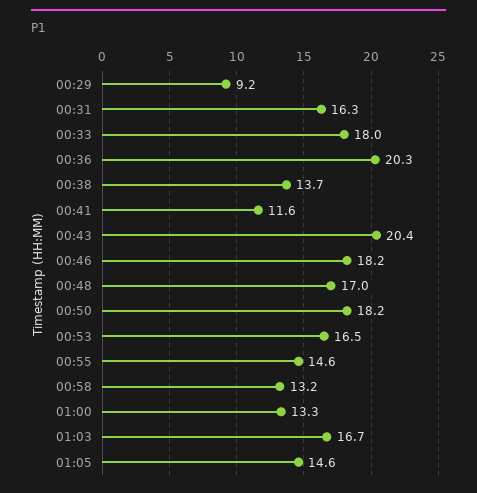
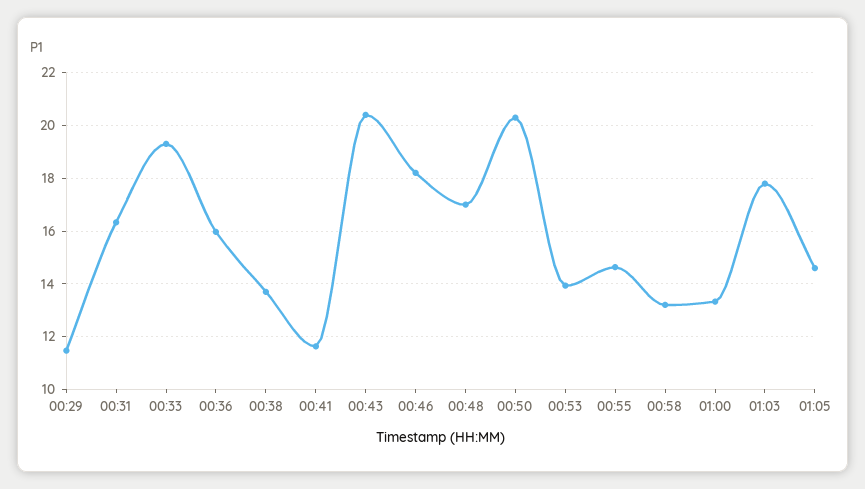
  {
-   "00:29": 9.2,
+   "00:29": 11.5,
    "00:31": 16.3,
-   "00:33": 18,
+   "00:33": 19.25,
-   "00:36": 20.3,
+   "00:36": 16,
    "00:38": 13.7,
    "00:41": 11.6,
    "00:43": 20.4,
    "00:46": 18.2,
    "00:48": 17,
-   "00:50": 18.2,
+   "00:50": 20.25,
-   "00:53": 16.5,
+   "00:53": 14,
    "00:55": 14.6,
    "00:58": 13.2,
    "01:00": 13.3,
-   "01:03": 16.7,
+   "01:03": 17.75,
    "01:05": 14.6
  }

